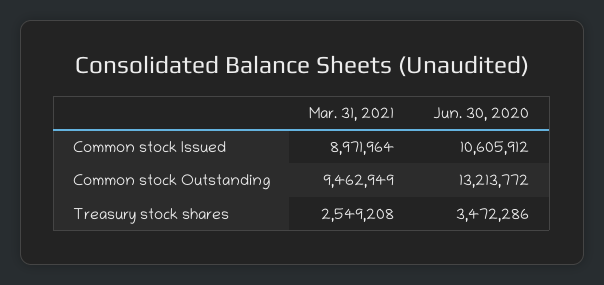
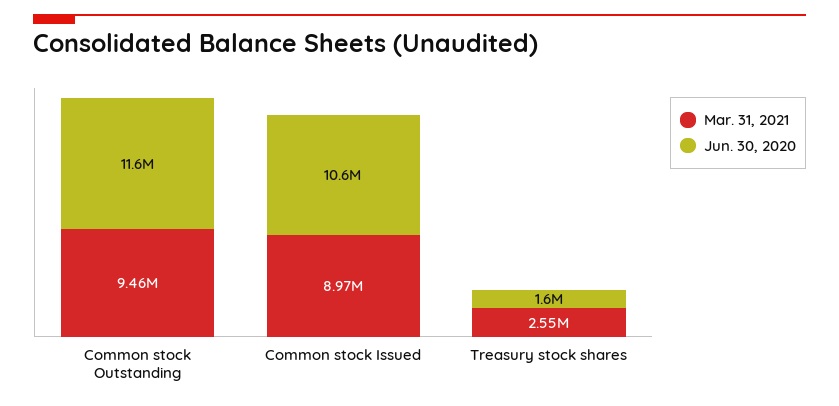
  {
    "Mar. 31, 2021": {
      "Common stock Issued": 8971964,
      "Common stock Outstanding": 9462949,
      "Treasury stock shares": 2549208
    },
    "Jun. 30, 2020": {
      "Common stock Issued": 10605912,
-     "Common stock Outstanding": 13213772,
+     "Common stock Outstanding": 11600000,
-     "Treasury stock shares": 3472286
+     "Treasury stock shares": 1600000
    }
  }

